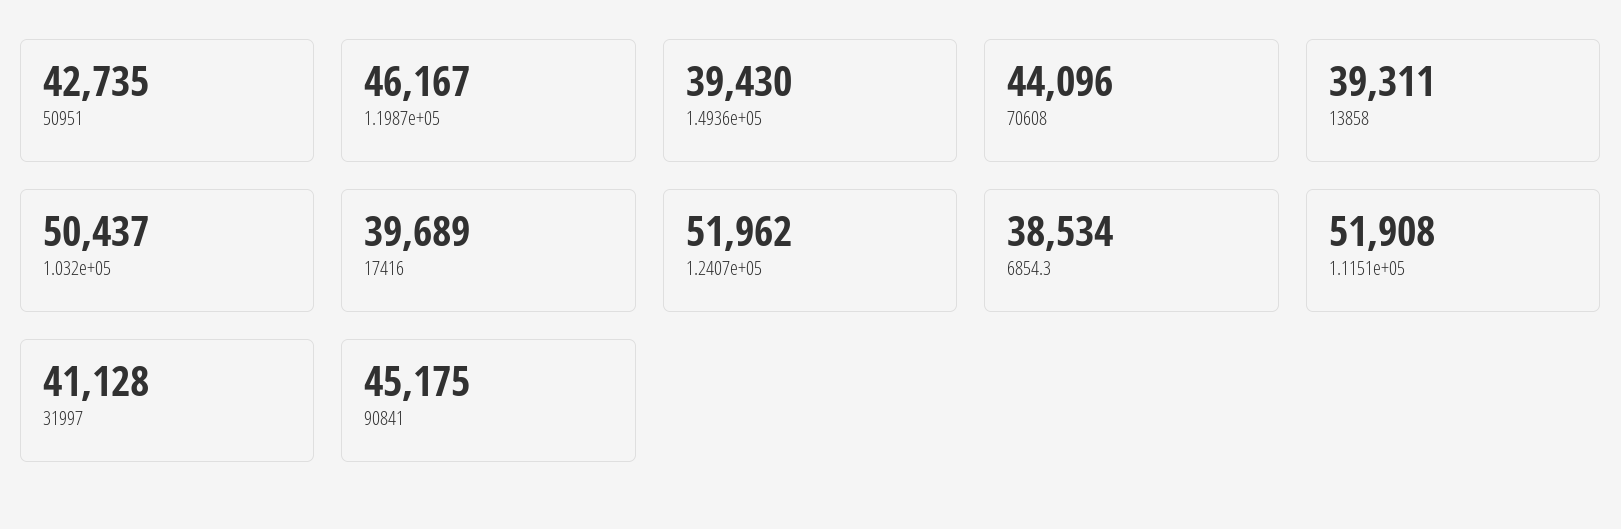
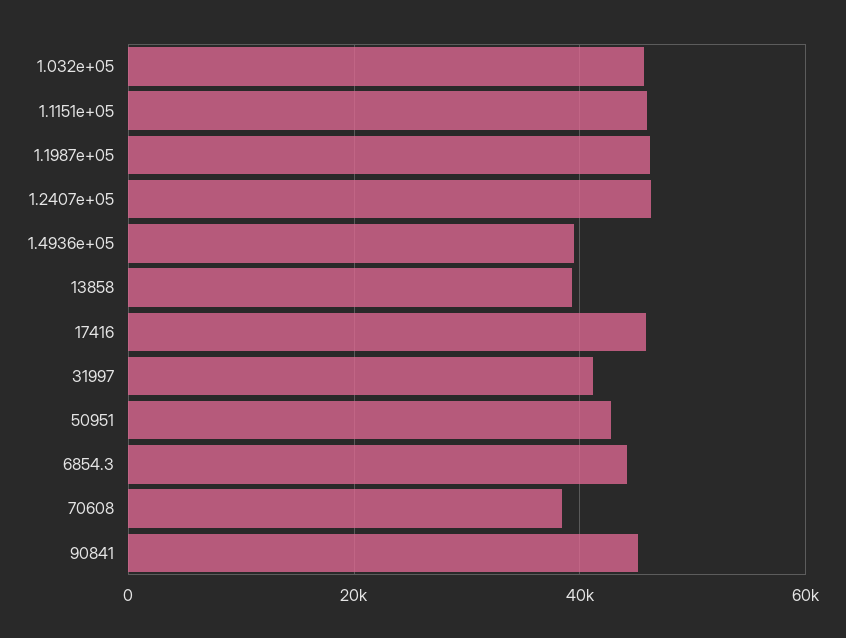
  {
    "50951": 42735,
    "1.1987e+05": 46167,
    "1.4936e+05": 39430,
-   "70608": 44096,
+   "70608": 38000,
    "13858": 39311,
-   "1.032e+05": 50437,
+   "1.032e+05": 46000,
-   "17416": 39689,
+   "17416": 46000,
-   "1.2407e+05": 51962,
+   "1.2407e+05": 46000,
-   "6854.3": 38534,
+   "6854.3": 44000,
-   "1.1151e+05": 51908,
+   "1.1151e+05": 46000,
    "31997": 41128,
    "90841": 45175
  }

